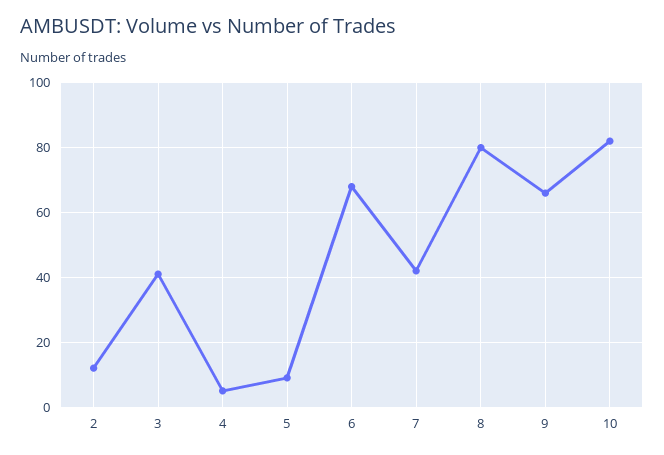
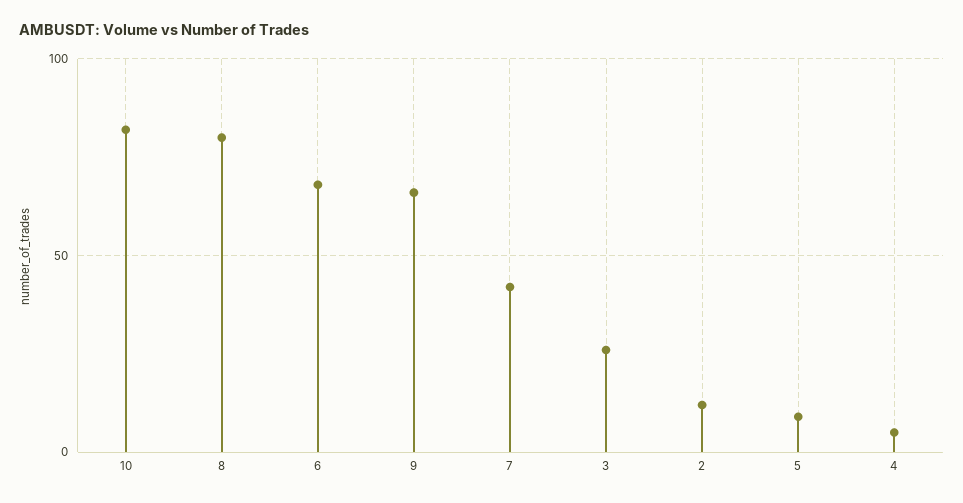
  {
    "2": 10,
-   "3": 40,
+   "3": 25,
    "4": 5,
    "5": 10,
    "6": 70,
    "7": 40,
    "8": 80,
    "9": 65,
    "10": 80
  }

